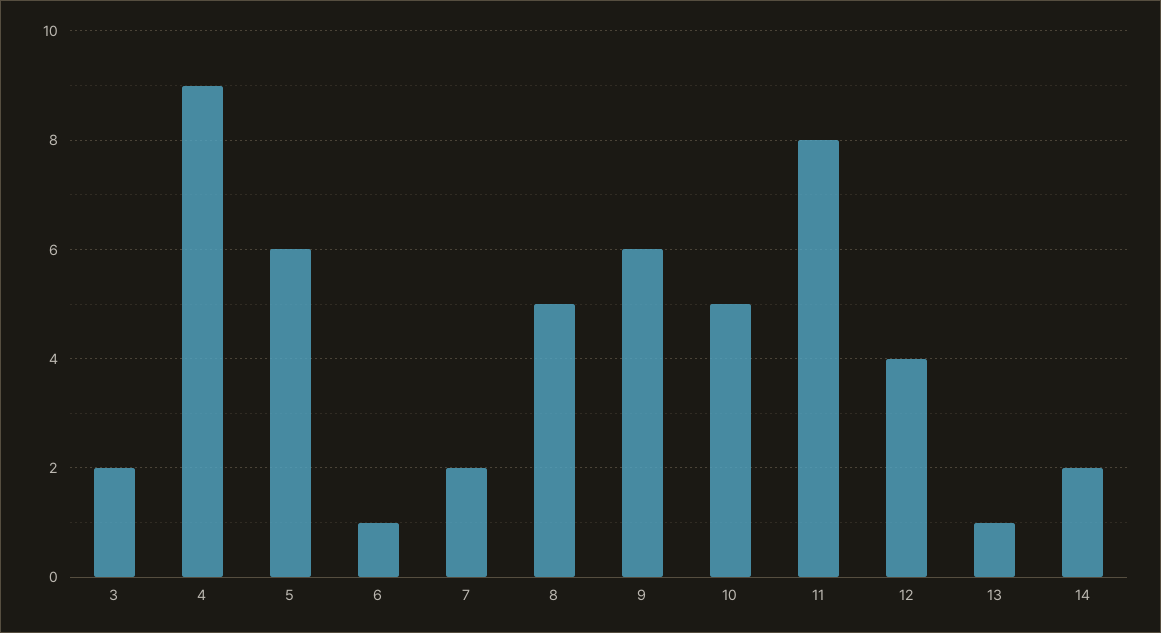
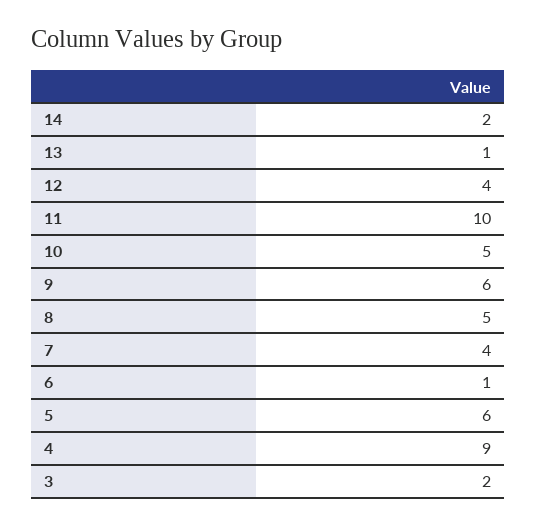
  {
    "3": 2,
    "4": 9,
    "5": 6,
    "6": 1,
-   "7": 2,
+   "7": 4,
    "8": 5,
    "9": 6,
    "10": 5,
-   "11": 8,
+   "11": 10,
    "12": 4,
    "13": 1,
    "14": 2
  }

